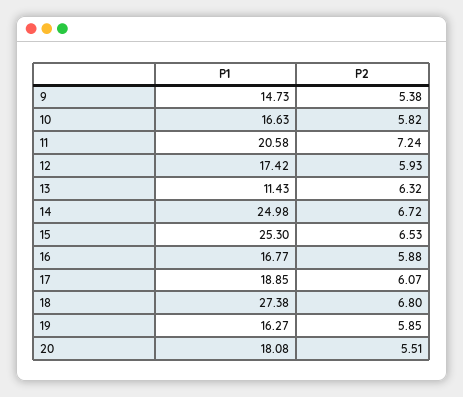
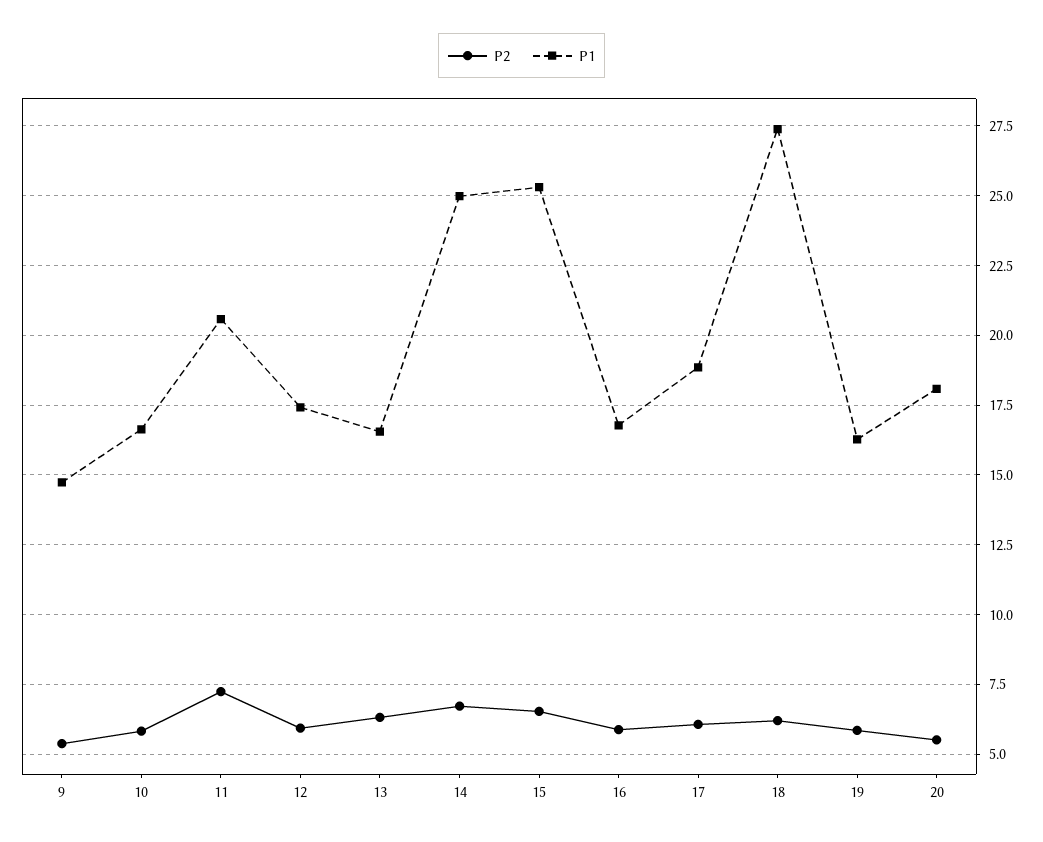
  {
    "P1": {
      "9": 14.73,
      "10": 16.63,
      "11": 20.58,
      "12": 17.42,
-     "13": 11.43,
+     "13": 16.5,
      "14": 24.98,
      "15": 25.3,
      "16": 16.77,
      "17": 18.85,
      "18": 27.38,
      "19": 16.27,
      "20": 18.08
    },
    "P2": {
      "9": 5.38,
      "10": 5.82,
      "11": 7.24,
      "12": 5.93,
      "13": 6.32,
      "14": 6.72,
      "15": 6.53,
      "16": 5.88,
      "17": 6.07,
-     "18": 6.8,
+     "18": 6.25,
      "19": 5.85,
      "20": 5.51
    }
  }

